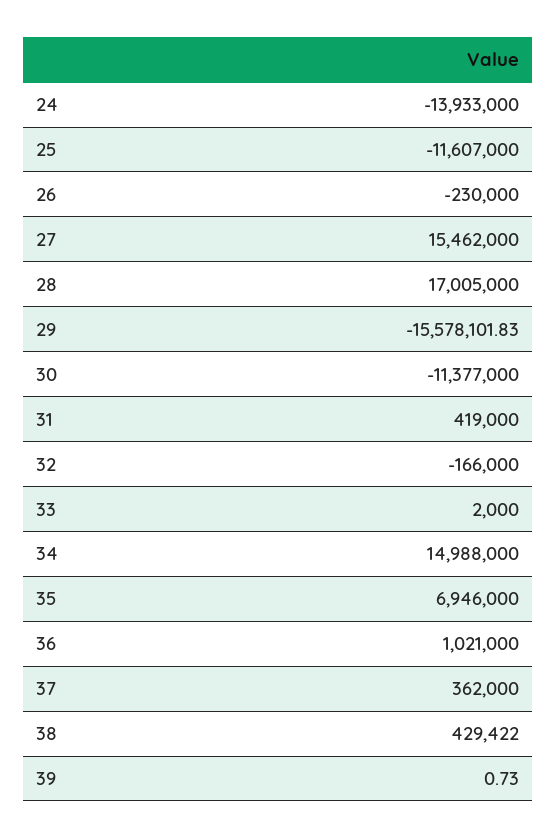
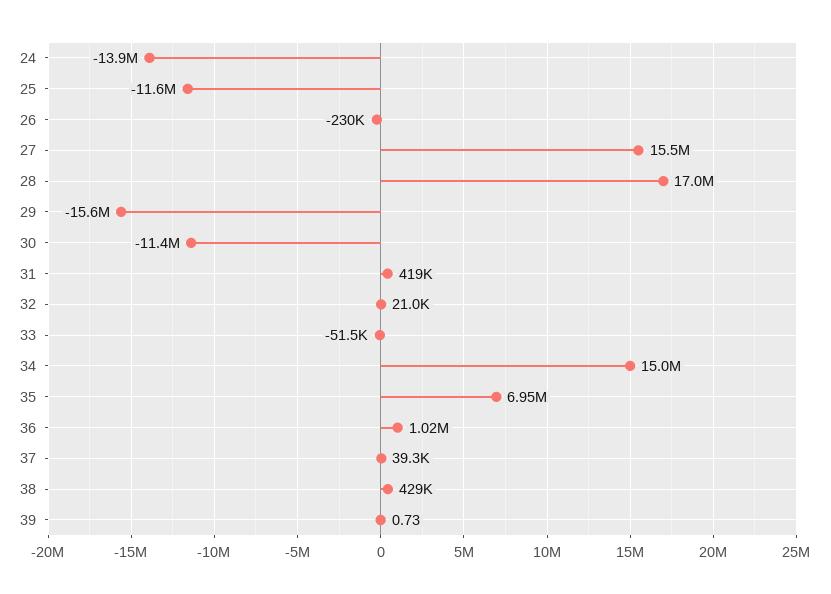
  {
    "24": -13933000,
    "25": -11607000,
    "26": -230000,
    "27": 15462000,
    "28": 17005000,
    "29": -15578101.83,
    "30": -11377000,
    "31": 419000,
-   "32": -166000,
+   "32": 21000,
-   "33": 2000,
+   "33": -51500,
    "34": 14988000,
    "35": 6946000,
    "36": 1021000,
-   "37": 362000,
+   "37": 39300,
    "38": 429422,
    "39": 0.73
  }

